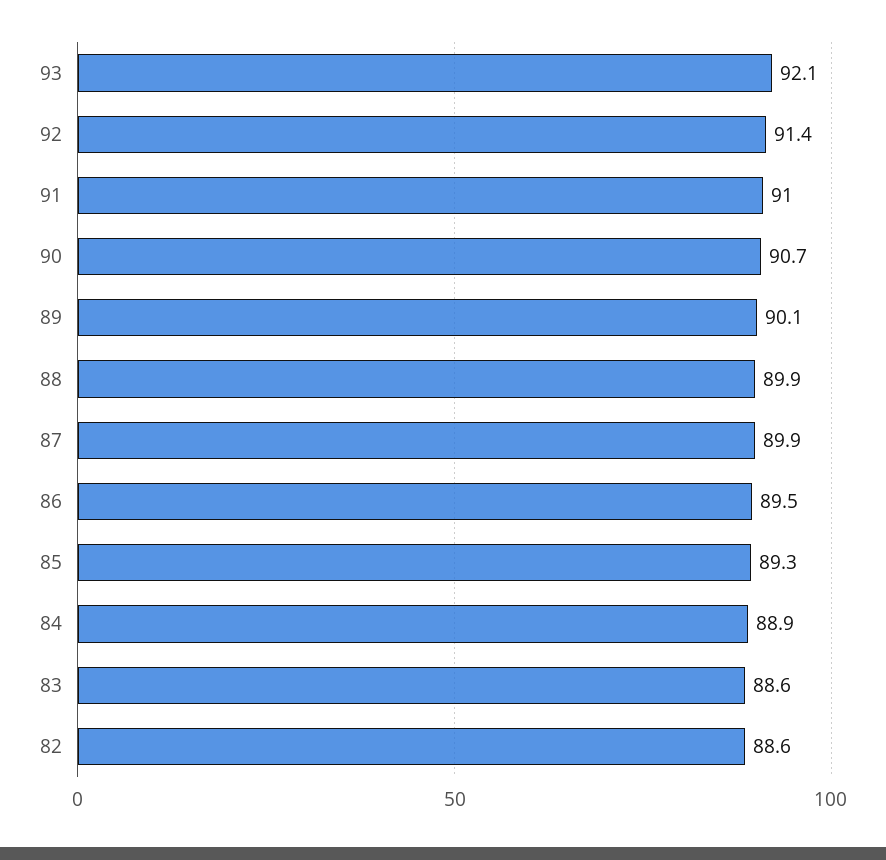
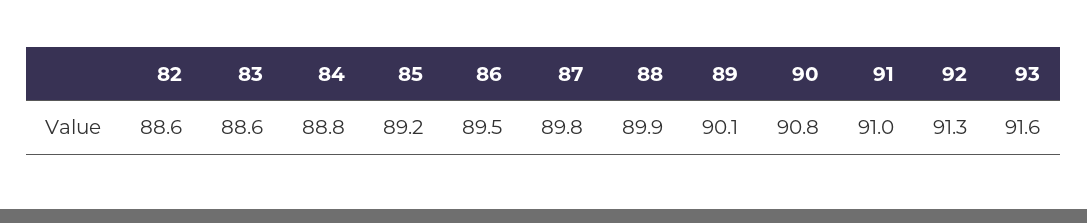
  {
-   "93": 92.1,
+   "93": 91.6,
-   "92": 91.4,
+   "92": 91.3,
    "91": 91,
-   "90": 90.7,
+   "90": 90.8,
    "89": 90.1,
    "88": 89.9,
-   "87": 89.9,
+   "87": 89.8,
    "86": 89.5,
-   "85": 89.3,
+   "85": 89.2,
-   "84": 88.9,
+   "84": 88.8,
    "83": 88.6,
    "82": 88.6
  }

